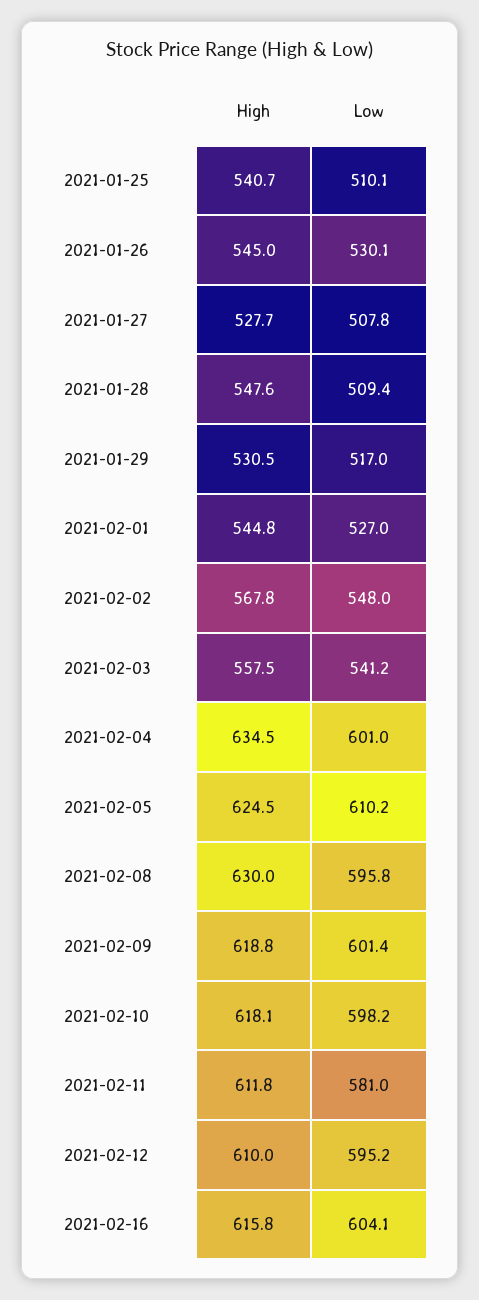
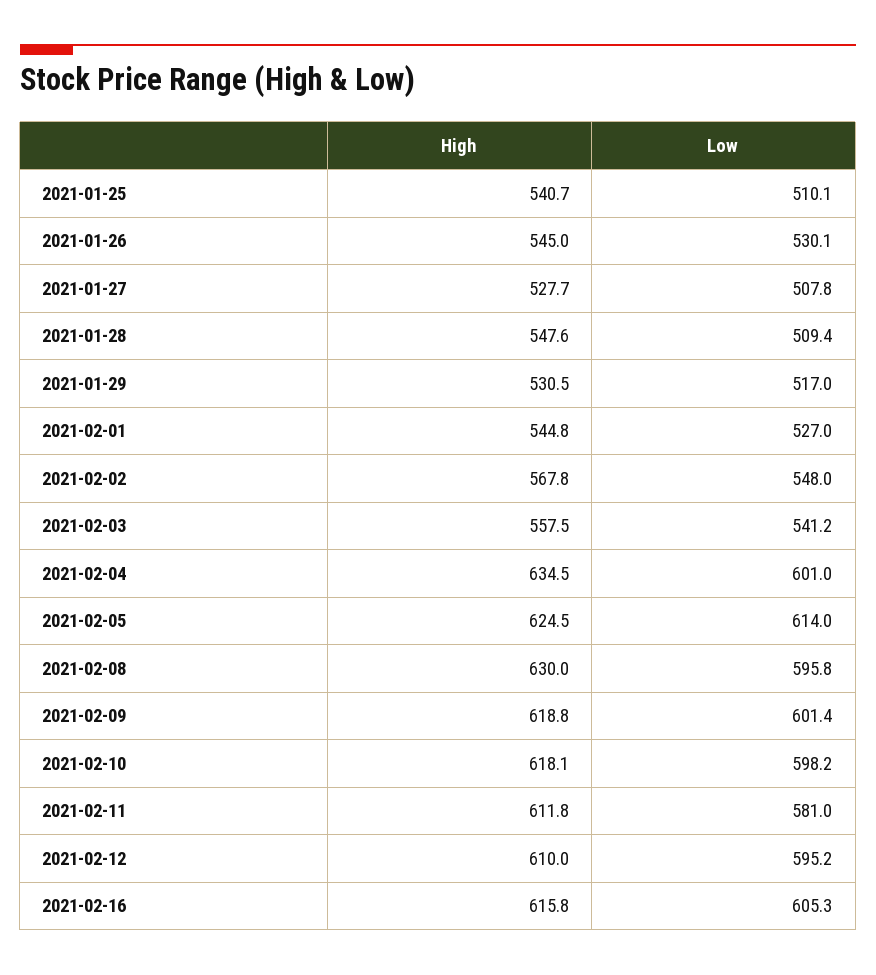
  {
    "High": {
      "2021-01-25": 540.7,
      "2021-01-26": 545,
      "2021-01-27": 527.7,
      "2021-01-28": 547.6,
      "2021-01-29": 530.5,
      "2021-02-01": 544.8,
      "2021-02-02": 567.8,
      "2021-02-03": 557.5,
      "2021-02-04": 634.5,
      "2021-02-05": 624.5,
      "2021-02-08": 630,
      "2021-02-09": 618.8,
      "2021-02-10": 618.1,
      "2021-02-11": 611.8,
      "2021-02-12": 610,
      "2021-02-16": 615.8
    },
    "Low": {
      "2021-01-25": 510.1,
      "2021-01-26": 530.1,
      "2021-01-27": 507.8,
      "2021-01-28": 509.4,
      "2021-01-29": 517,
      "2021-02-01": 527,
      "2021-02-02": 548,
      "2021-02-03": 541.2,
      "2021-02-04": 601,
-     "2021-02-05": 610.2,
+     "2021-02-05": 614,
      "2021-02-08": 595.8,
      "2021-02-09": 601.4,
      "2021-02-10": 598.2,
      "2021-02-11": 581,
      "2021-02-12": 595.2,
-     "2021-02-16": 604.1
+     "2021-02-16": 605.3
    }
  }

